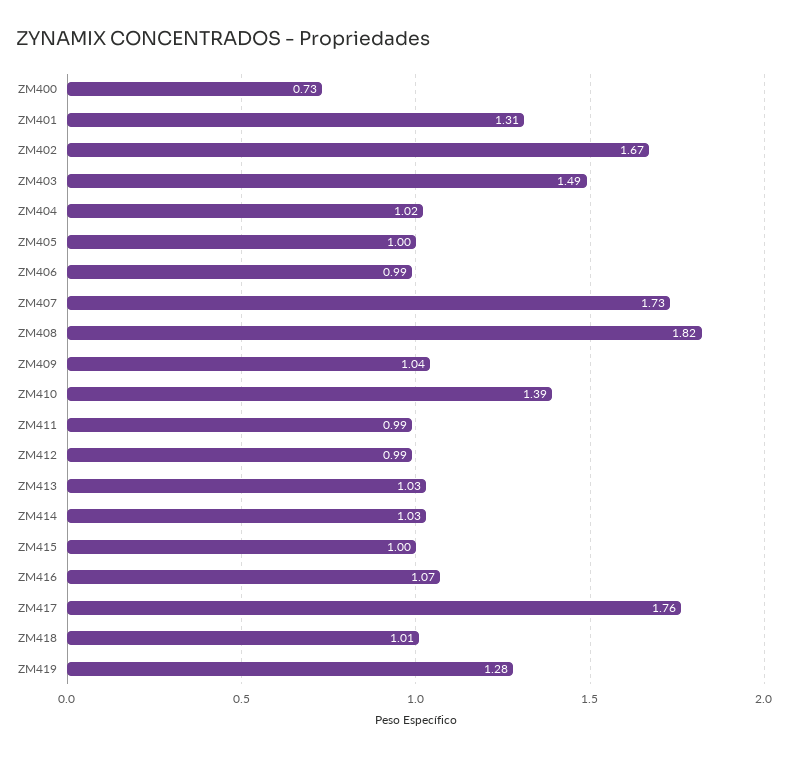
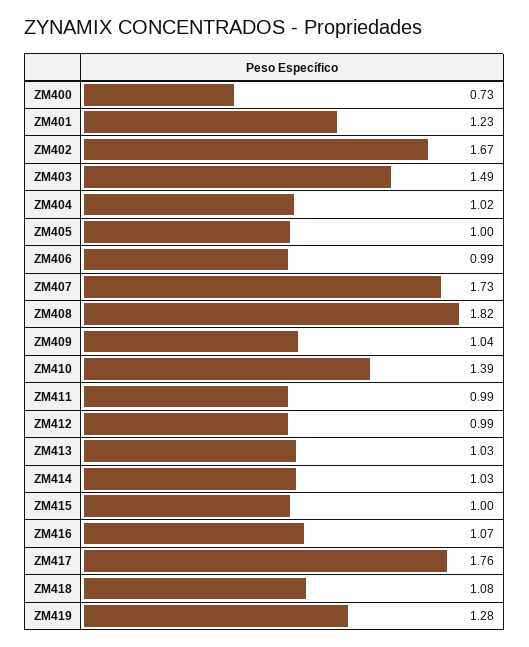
  {
    "ZM400": 0.73,
-   "ZM401": 1.31,
+   "ZM401": 1.23,
    "ZM402": 1.67,
    "ZM403": 1.49,
    "ZM404": 1.02,
    "ZM405": 1,
    "ZM406": 0.99,
    "ZM407": 1.73,
    "ZM408": 1.82,
    "ZM409": 1.04,
    "ZM410": 1.39,
    "ZM411": 0.99,
    "ZM412": 0.99,
    "ZM413": 1.03,
    "ZM414": 1.03,
    "ZM415": 1,
    "ZM416": 1.07,
    "ZM417": 1.76,
-   "ZM418": 1.01,
+   "ZM418": 1.08,
    "ZM419": 1.28
  }

